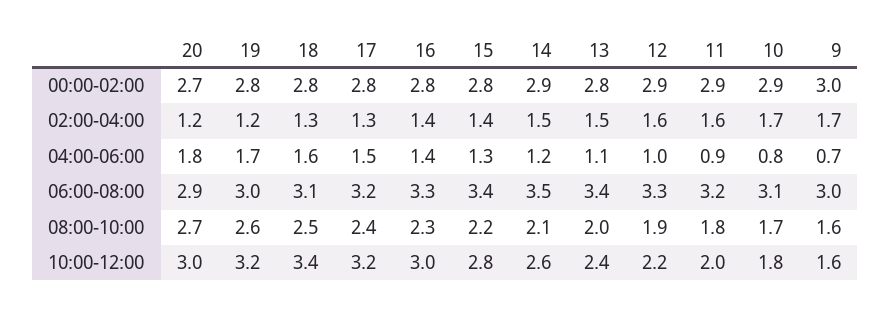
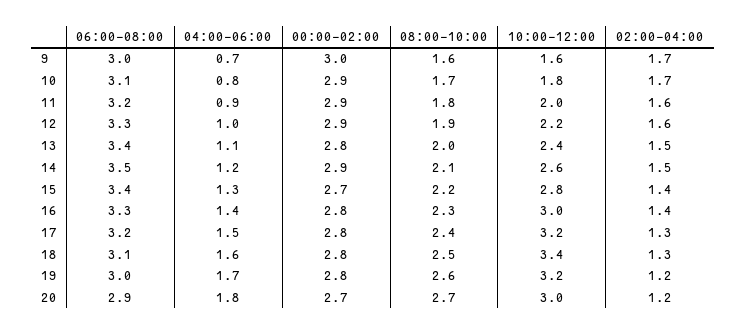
  {
    "20": {
      "00:00-02:00": 2.7,
      "02:00-04:00": 1.2,
      "04:00-06:00": 1.8,
      "06:00-08:00": 2.9,
      "08:00-10:00": 2.7,
      "10:00-12:00": 3
    },
    "19": {
      "00:00-02:00": 2.8,
      "02:00-04:00": 1.2,
      "04:00-06:00": 1.7,
      "06:00-08:00": 3,
      "08:00-10:00": 2.6,
      "10:00-12:00": 3.2
    },
    "18": {
      "00:00-02:00": 2.8,
      "02:00-04:00": 1.3,
      "04:00-06:00": 1.6,
      "06:00-08:00": 3.1,
      "08:00-10:00": 2.5,
      "10:00-12:00": 3.4
    },
    "17": {
      "00:00-02:00": 2.8,
      "02:00-04:00": 1.3,
      "04:00-06:00": 1.5,
      "06:00-08:00": 3.2,
      "08:00-10:00": 2.4,
      "10:00-12:00": 3.2
    },
    "16": {
      "00:00-02:00": 2.8,
      "02:00-04:00": 1.4,
      "04:00-06:00": 1.4,
      "06:00-08:00": 3.3,
      "08:00-10:00": 2.3,
      "10:00-12:00": 3
    },
    "15": {
-     "00:00-02:00": 2.8,
+     "00:00-02:00": 2.7,
      "02:00-04:00": 1.4,
      "04:00-06:00": 1.3,
      "06:00-08:00": 3.4,
      "08:00-10:00": 2.2,
      "10:00-12:00": 2.8
    },
    "14": {
      "00:00-02:00": 2.9,
      "02:00-04:00": 1.5,
      "04:00-06:00": 1.2,
      "06:00-08:00": 3.5,
      "08:00-10:00": 2.1,
      "10:00-12:00": 2.6
    },
    "13": {
      "00:00-02:00": 2.8,
      "02:00-04:00": 1.5,
      "04:00-06:00": 1.1,
      "06:00-08:00": 3.4,
      "08:00-10:00": 2,
      "10:00-12:00": 2.4
    },
    "12": {
      "00:00-02:00": 2.9,
      "02:00-04:00": 1.6,
      "04:00-06:00": 1,
      "06:00-08:00": 3.3,
      "08:00-10:00": 1.9,
      "10:00-12:00": 2.2
    },
    "11": {
      "00:00-02:00": 2.9,
      "02:00-04:00": 1.6,
      "04:00-06:00": 0.9,
      "06:00-08:00": 3.2,
      "08:00-10:00": 1.8,
      "10:00-12:00": 2
    },
    "10": {
      "00:00-02:00": 2.9,
      "02:00-04:00": 1.7,
      "04:00-06:00": 0.8,
      "06:00-08:00": 3.1,
      "08:00-10:00": 1.7,
      "10:00-12:00": 1.8
    },
    "9": {
      "00:00-02:00": 3,
      "02:00-04:00": 1.7,
      "04:00-06:00": 0.7,
      "06:00-08:00": 3,
      "08:00-10:00": 1.6,
      "10:00-12:00": 1.6
    }
  }

